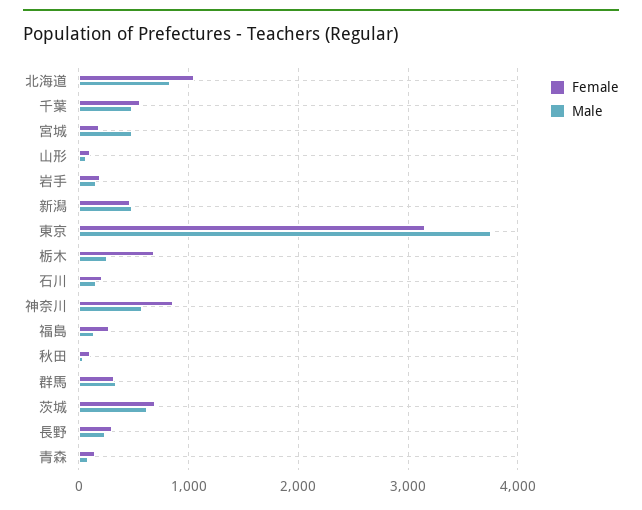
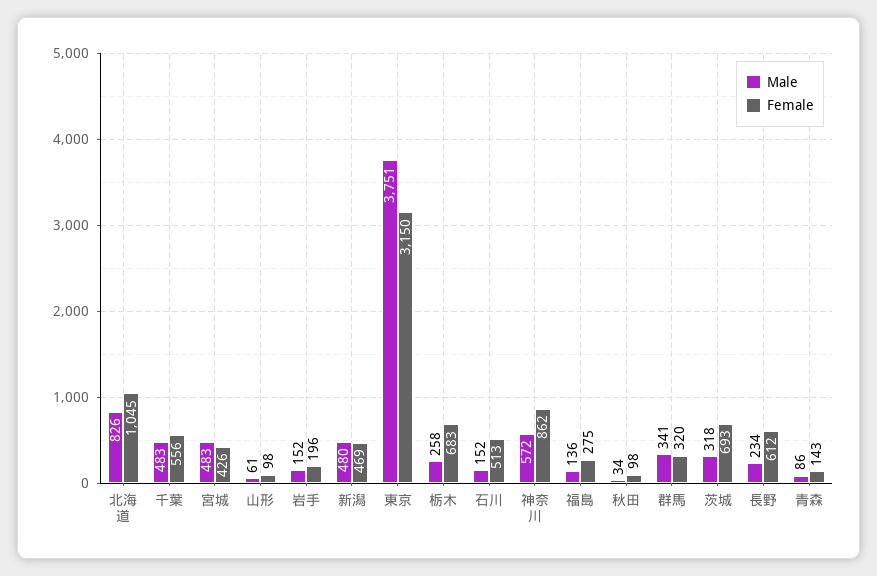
  {
    "Female": {
      "北海道": 1045,
      "千葉": 556,
-     "宮城": 200,
+     "宮城": 426,
      "山形": 98,
      "岩手": 196,
      "新潟": 469,
      "東京": 3150,
      "栃木": 683,
-     "石川": 200,
+     "石川": 513,
      "神奈川": 862,
      "福島": 275,
      "秋田": 98,
      "群馬": 320,
      "茨城": 693,
-     "長野": 300,
+     "長野": 612,
      "青森": 143
    },
    "Male": {
      "北海道": 826,
      "千葉": 483,
      "宮城": 483,
      "山形": 61,
      "岩手": 152,
      "新潟": 480,
      "東京": 3751,
      "栃木": 258,
      "石川": 152,
      "神奈川": 572,
      "福島": 136,
      "秋田": 34,
      "群馬": 341,
-     "茨城": 600,
+     "茨城": 318,
      "長野": 234,
      "青森": 86
    }
  }

